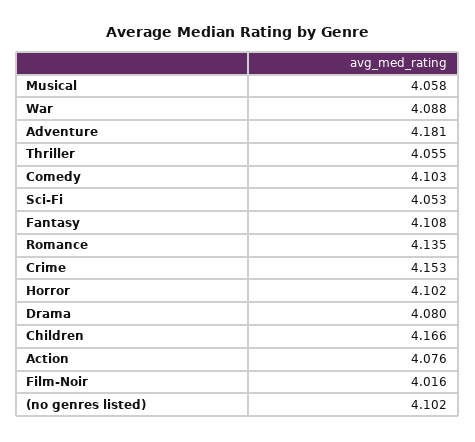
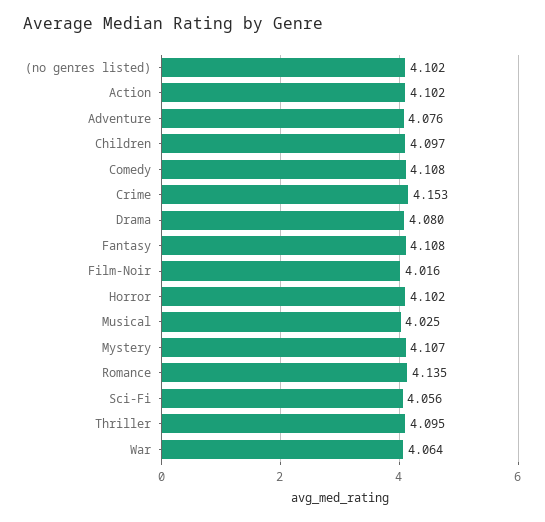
  {
-   "Musical": 4.058,
+   "Musical": 4.025,
-   "War": 4.088,
+   "War": 4.064,
-   "Adventure": 4.181,
+   "Adventure": 4.076,
-   "Thriller": 4.055,
+   "Thriller": 4.095,
-   "Comedy": 4.103,
+   "Comedy": 4.108,
-   "Sci-Fi": 4.053,
+   "Sci-Fi": 4.056,
    "Fantasy": 4.108,
    "Romance": 4.135,
    "Crime": 4.153,
    "Horror": 4.102,
    "Drama": 4.08,
-   "Children": 4.166,
+   "Children": 4.097,
-   "Action": 4.076,
+   "Action": 4.102,
    "Film-Noir": 4.016,
-   "(no genres listed)": 4.102
+   "(no genres listed)": 4.102,
+   "Mystery": 4.107
  }

